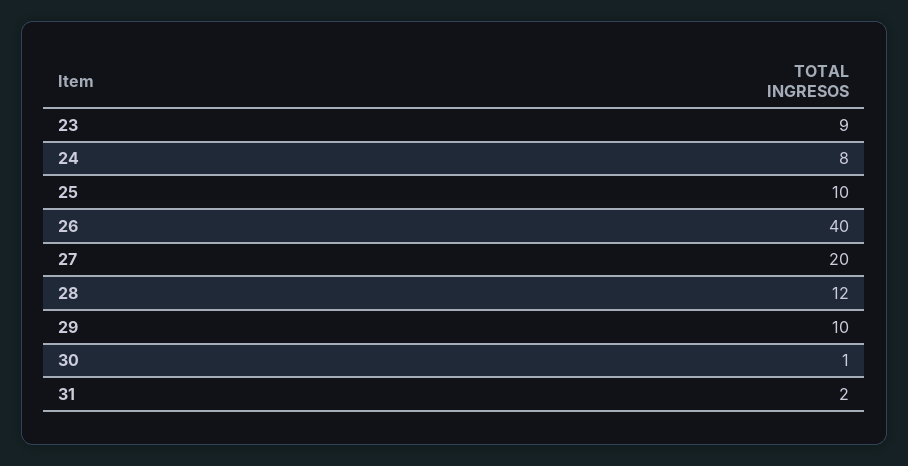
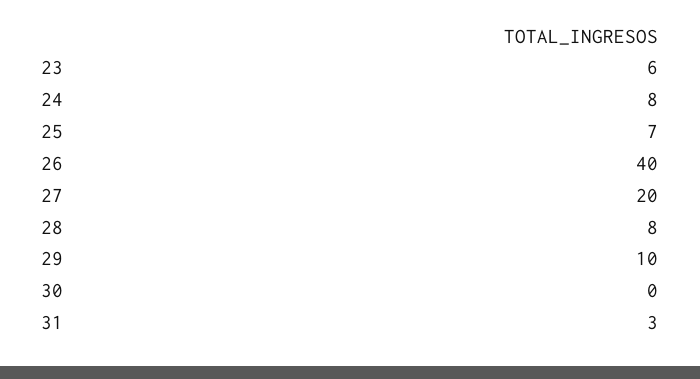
  {
-   "23": 9,
+   "23": 6,
    "24": 8,
-   "25": 10,
+   "25": 7,
    "26": 40,
    "27": 20,
-   "28": 12,
+   "28": 8,
    "29": 10,
-   "30": 1,
+   "30": 0,
-   "31": 2
+   "31": 3
  }

